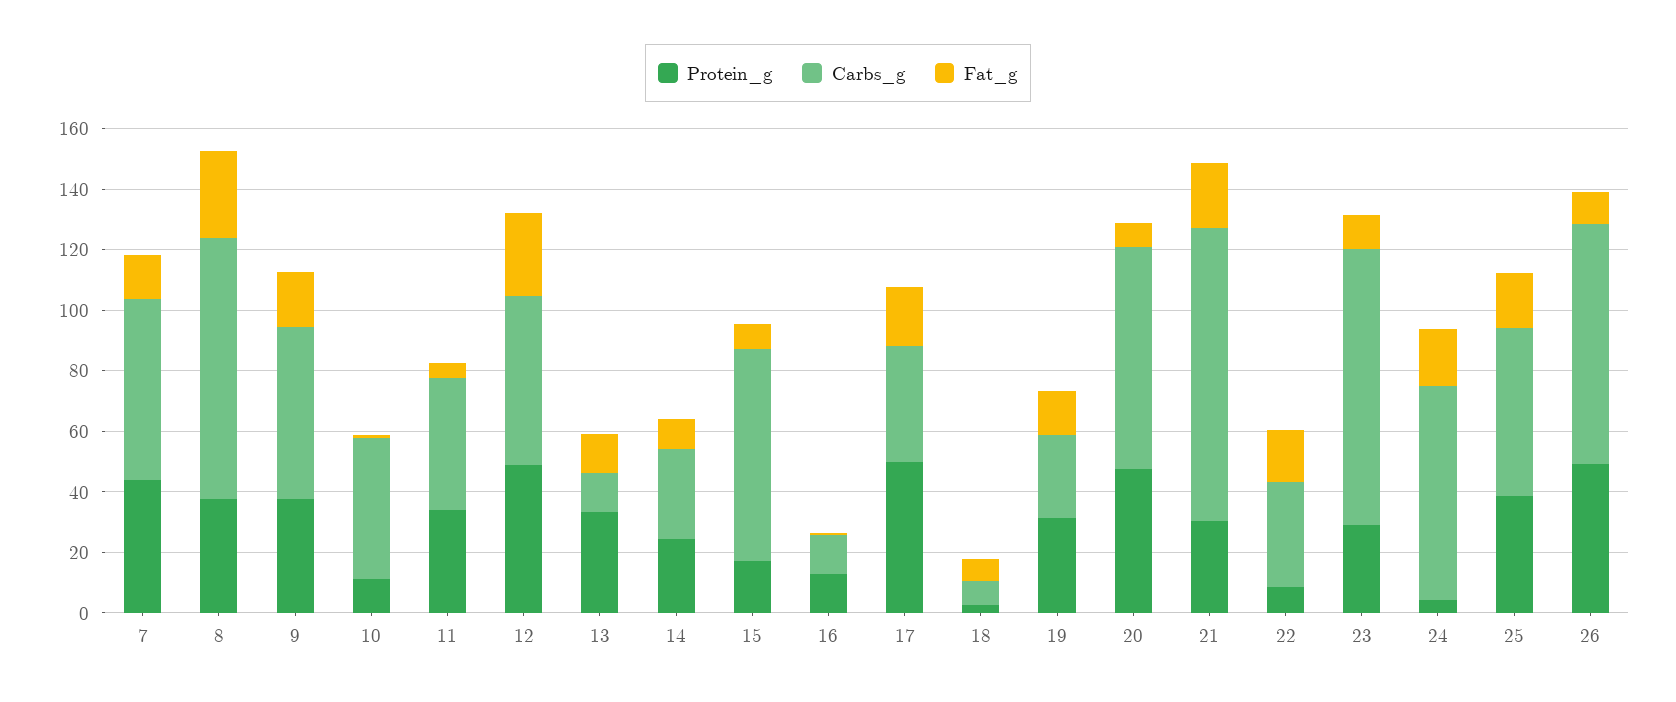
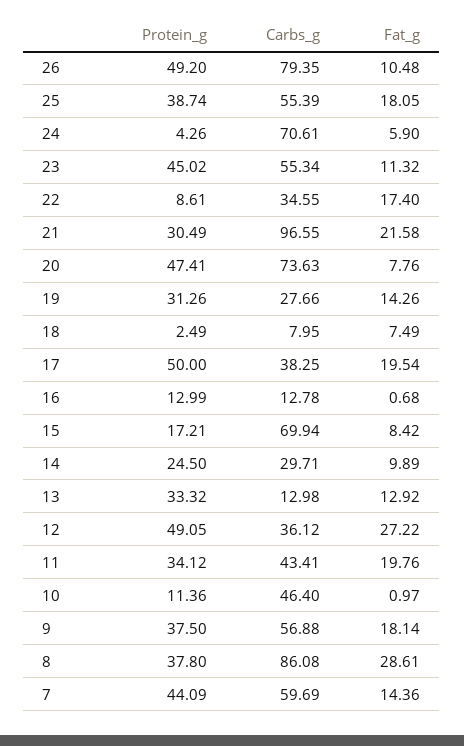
  {
    "Protein_g": {
      "7": 44.09,
      "8": 37.8,
      "9": 37.5,
      "10": 11.36,
      "11": 34.12,
      "12": 49.05,
      "13": 33.32,
      "14": 24.5,
      "15": 17.21,
      "16": 12.99,
      "17": 50,
      "18": 2.49,
      "19": 31.26,
      "20": 47.41,
      "21": 30.49,
      "22": 8.61,
-     "23": 30,
+     "23": 45.02,
      "24": 4.26,
      "25": 38.74,
      "26": 49.2
    },
    "Carbs_g": {
      "7": 59.69,
      "8": 86.08,
      "9": 56.88,
      "10": 46.4,
      "11": 43.41,
-     "12": 55,
+     "12": 36.12,
      "13": 12.98,
      "14": 29.71,
      "15": 69.94,
      "16": 12.78,
      "17": 38.25,
      "18": 7.95,
      "19": 27.66,
      "20": 73.63,
      "21": 96.55,
      "22": 34.55,
-     "23": 90,
+     "23": 55.34,
      "24": 70.61,
      "25": 55.39,
      "26": 79.35
    },
    "Fat_g": {
      "7": 14.36,
      "8": 28.61,
      "9": 18.14,
      "10": 0.97,
-     "11": 5,
+     "11": 19.76,
      "12": 27.22,
      "13": 12.92,
      "14": 9.89,
      "15": 8.42,
      "16": 0.68,
      "17": 19.54,
      "18": 7.49,
      "19": 14.26,
      "20": 7.76,
      "21": 21.58,
      "22": 17.4,
      "23": 11.32,
-     "24": 20,
+     "24": 5.9,
      "25": 18.05,
      "26": 10.48
    }
  }

